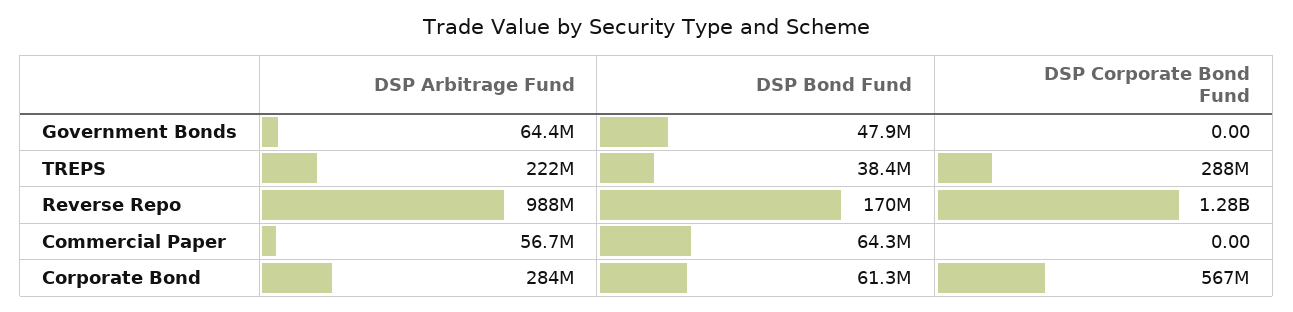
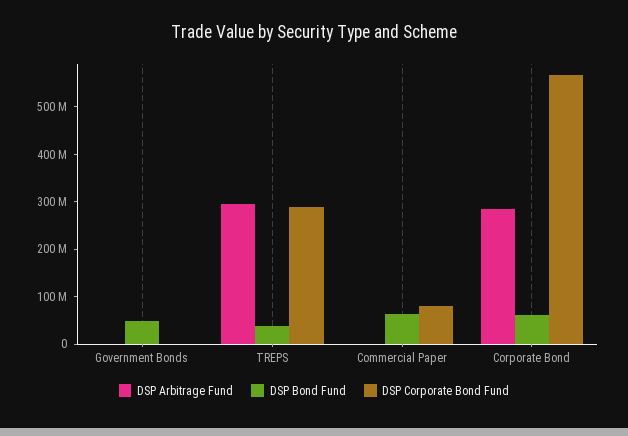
  {
    "DSP Arbitrage Fund": {
-     "Government Bonds": 64400000,
+     "Government Bonds": 0,
-     "TREPS": 222000000,
+     "TREPS": 300000000,
-     "Reverse Repo": 988000000,
-     "Commercial Paper": 56700000,
+     "Commercial Paper": 0,
      "Corporate Bond": 284000000
    },
    "DSP Bond Fund": {
      "Government Bonds": 47900000,
      "TREPS": 38400000,
-     "Reverse Repo": 170000000,
      "Commercial Paper": 64300000,
      "Corporate Bond": 61300000
    },
    "DSP Corporate Bond Fund": {
      "Government Bonds": 0,
      "TREPS": 288000000,
-     "Reverse Repo": 1280000000,
-     "Commercial Paper": 0,
+     "Commercial Paper": 80000000,
      "Corporate Bond": 567000000
    }
  }

